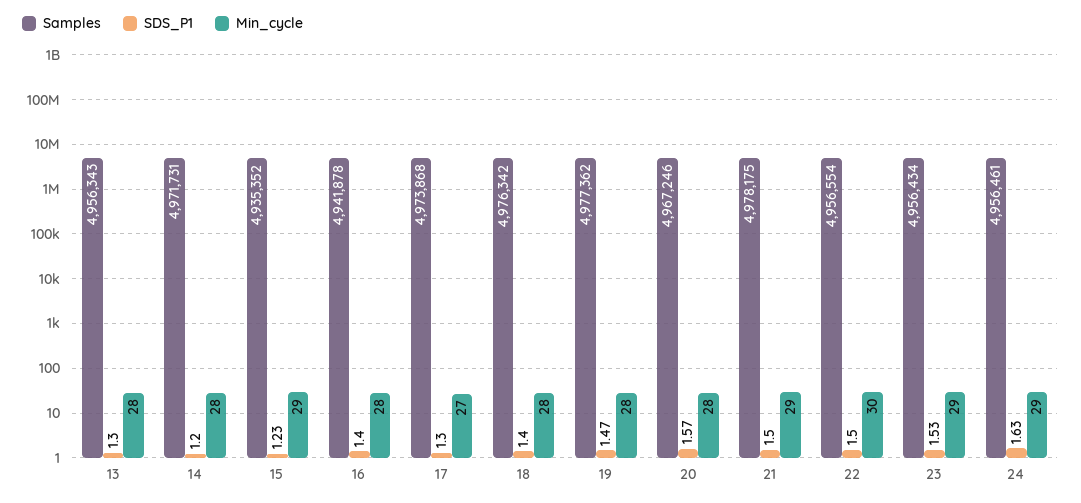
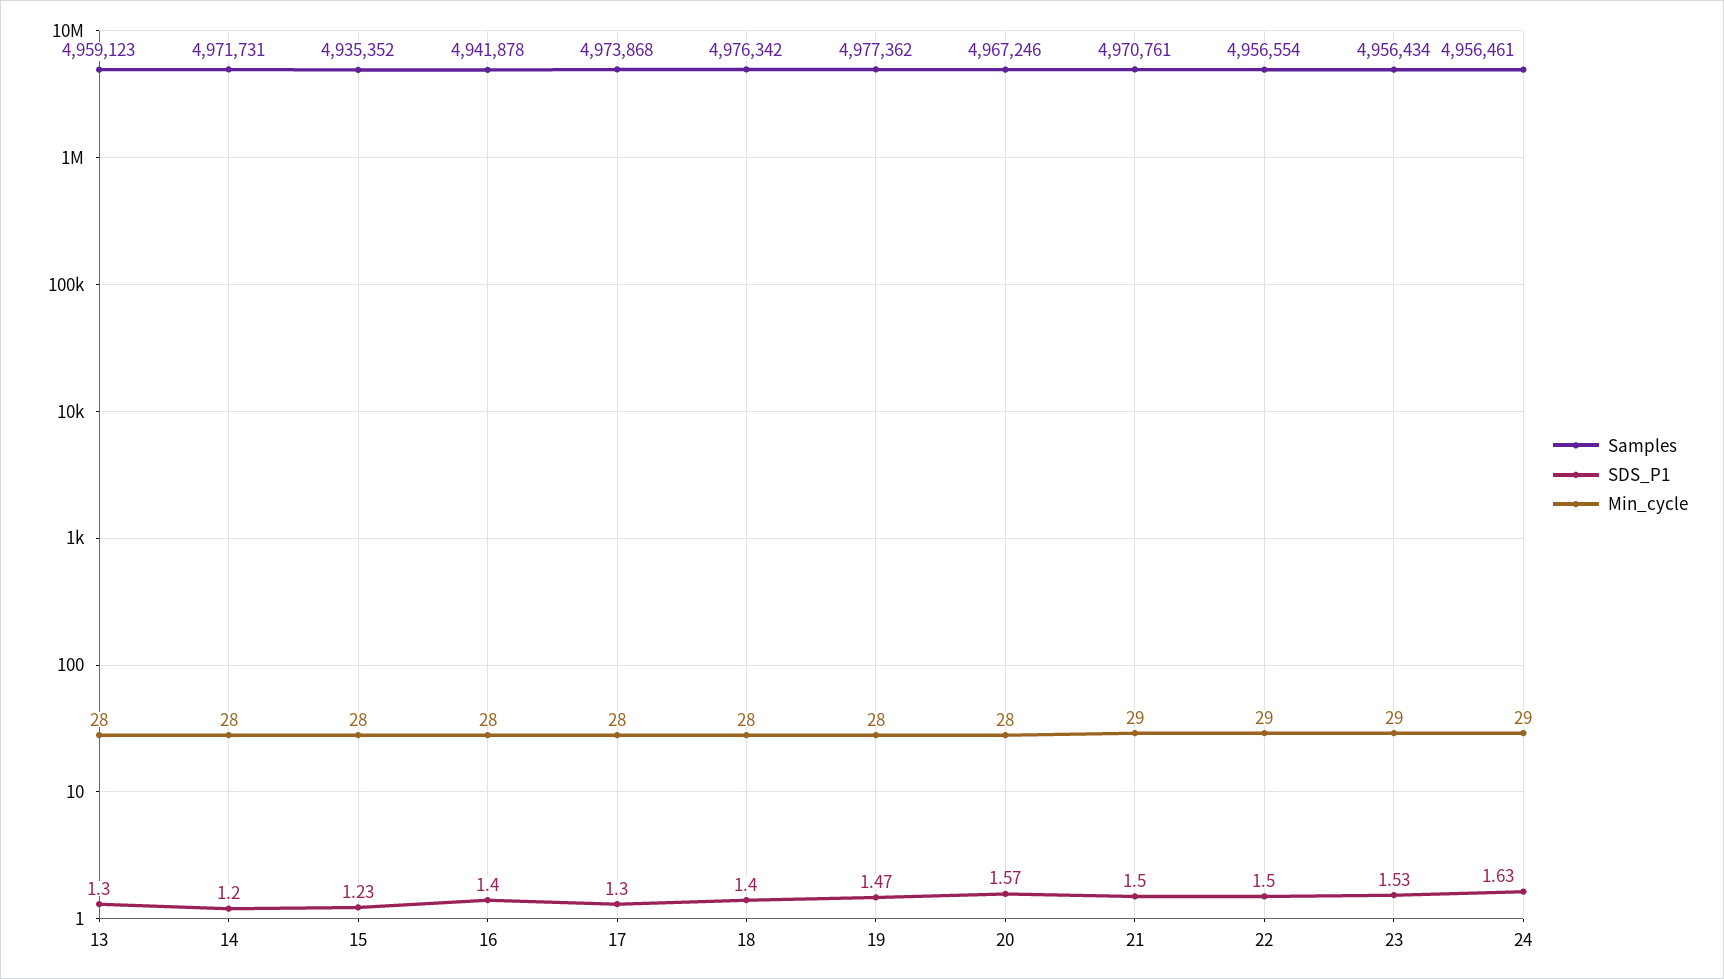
  {
    "Samples": {
-     "13": 4956343,
+     "13": 4959123,
      "14": 4971731,
      "15": 4935352,
      "16": 4941878,
      "17": 4973868,
      "18": 4976342,
      "19": 4977362,
      "20": 4967246,
-     "21": 4978175,
+     "21": 4970761,
      "22": 4956554,
      "23": 4956434,
      "24": 4956461
    },
    "SDS_P1": {
      "13": 1.3,
      "14": 1.2,
      "15": 1.23,
      "16": 1.4,
      "17": 1.3,
      "18": 1.4,
      "19": 1.47,
      "20": 1.57,
      "21": 1.5,
      "22": 1.5,
      "23": 1.53,
      "24": 1.63
    },
    "Min_cycle": {
      "13": 28,
      "14": 28,
-     "15": 29,
+     "15": 28,
      "16": 28,
-     "17": 27,
+     "17": 28,
      "18": 28,
      "19": 28,
      "20": 28,
      "21": 29,
-     "22": 30,
+     "22": 29,
      "23": 29,
      "24": 29
    }
  }

